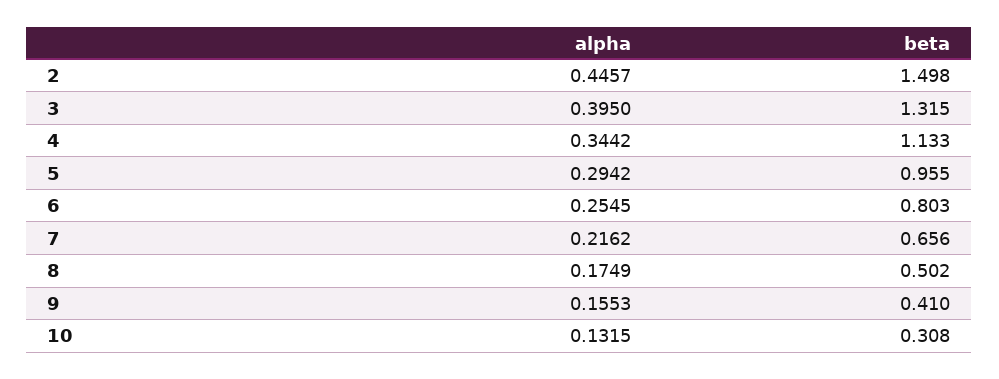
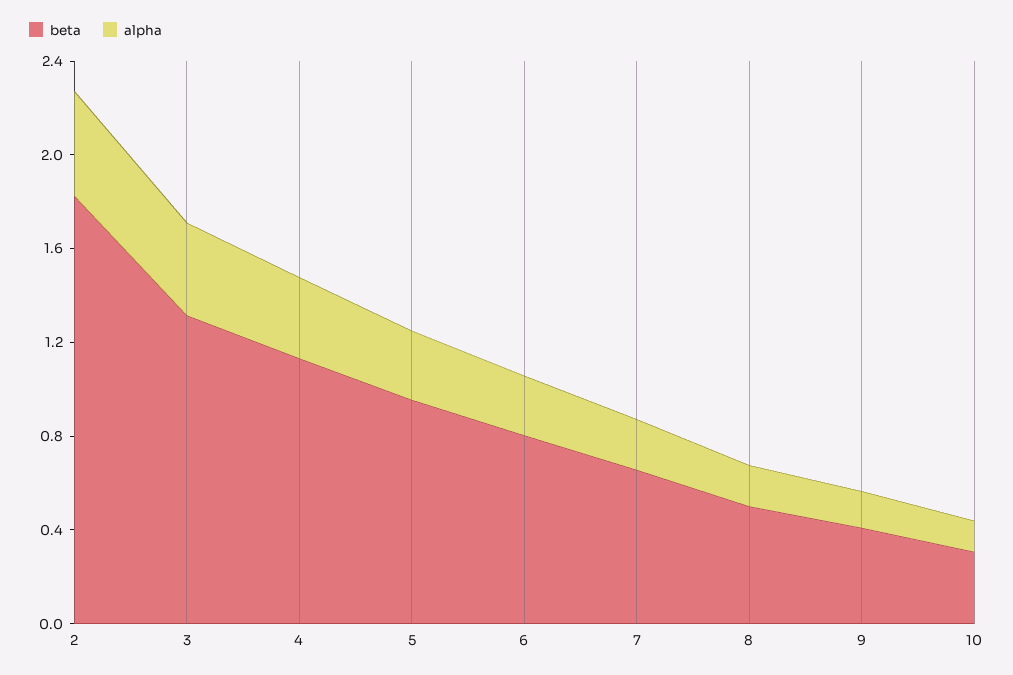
  {
    "alpha": {
      "2": 0.4457,
      "3": 0.395,
      "4": 0.3442,
      "5": 0.2942,
      "6": 0.2545,
      "7": 0.2162,
      "8": 0.1749,
      "9": 0.1553,
      "10": 0.1315
    },
    "beta": {
-     "2": 1.498,
+     "2": 1.8,
      "3": 1.315,
      "4": 1.133,
      "5": 0.955,
      "6": 0.803,
      "7": 0.656,
      "8": 0.502,
      "9": 0.41,
      "10": 0.308
    }
  }

